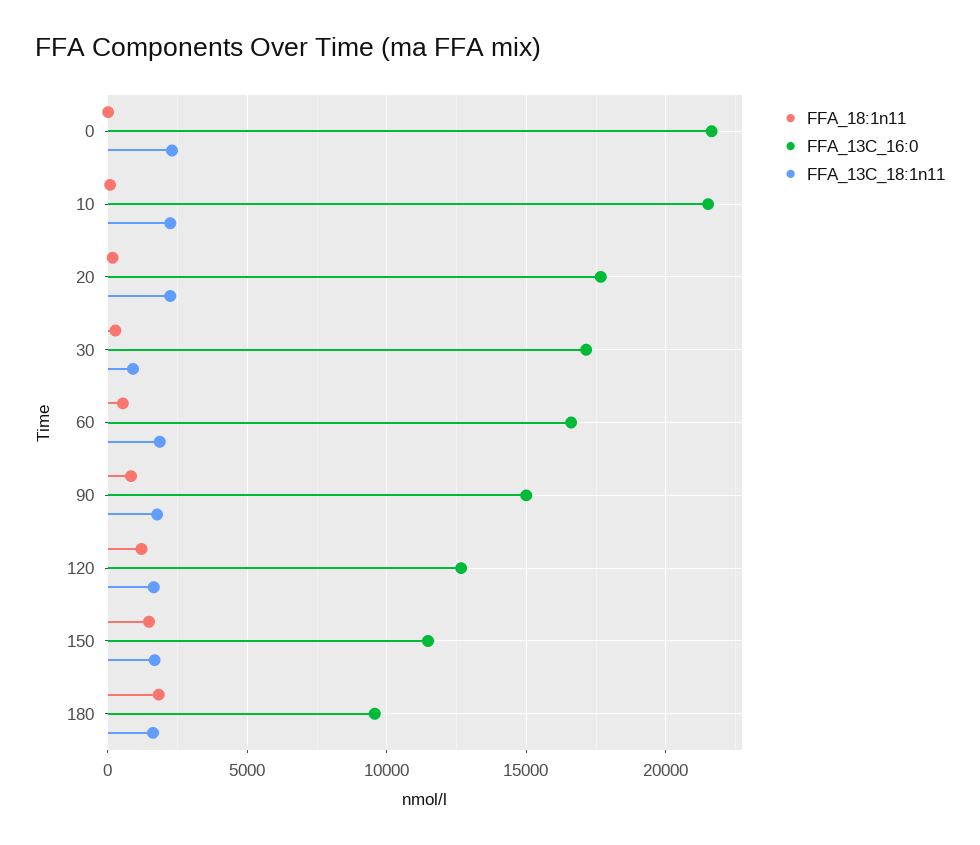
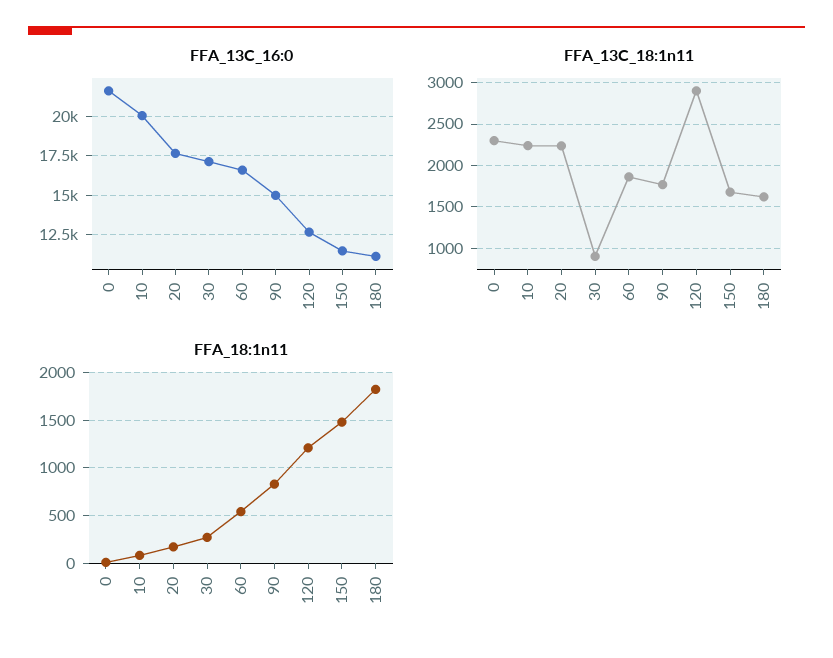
  {
    "FFA_18:1n11": {
      "0": 0,
      "10": 100,
      "20": 200,
      "30": 300,
      "60": 500,
      "90": 800,
      "120": 1200,
      "150": 1500,
      "180": 1800
    },
    "FFA_13C_16:0": {
      "0": 21500,
-     "10": 21500,
+     "10": 20000,
      "20": 17500,
      "30": 17000,
      "60": 16500,
      "90": 15000,
      "120": 12500,
      "150": 11500,
-     "180": 9500
+     "180": 11000
    },
    "FFA_13C_18:1n11": {
      "0": 2300,
      "10": 2200,
      "20": 2200,
      "30": 900,
      "60": 1900,
      "90": 1800,
-     "120": 1500,
+     "120": 2900,
      "150": 1700,
      "180": 1600
    }
  }

